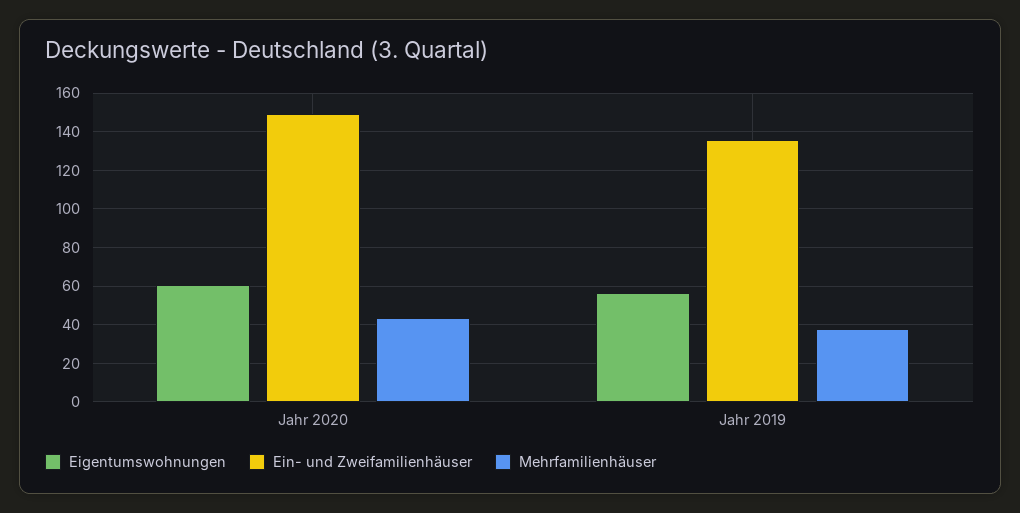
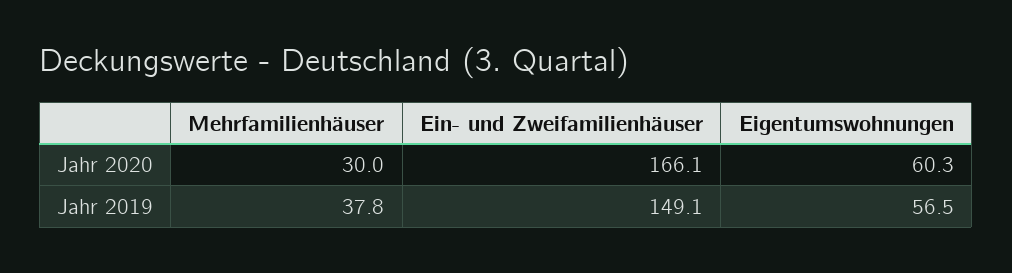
  {
    "Eigentumswohnungen": {
      "Jahr 2020": 60.3,
      "Jahr 2019": 56.5
    },
    "Ein- und Zweifamilienhäuser": {
-     "Jahr 2020": 150,
+     "Jahr 2020": 166.1,
-     "Jahr 2019": 135
+     "Jahr 2019": 149.1
    },
    "Mehrfamilienhäuser": {
-     "Jahr 2020": 45,
+     "Jahr 2020": 30,
      "Jahr 2019": 37.8
    }
  }

